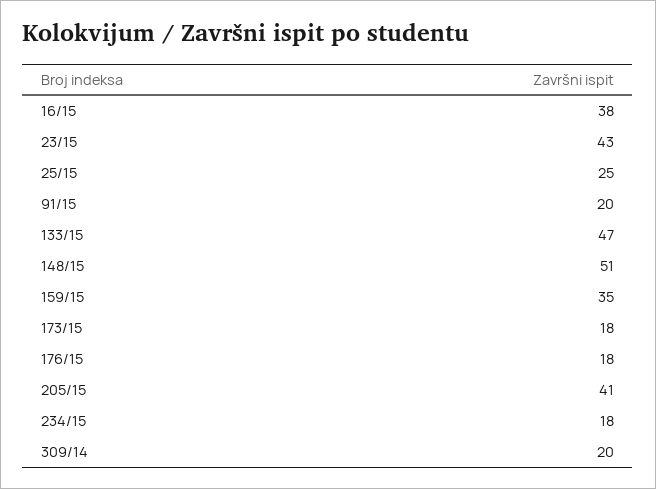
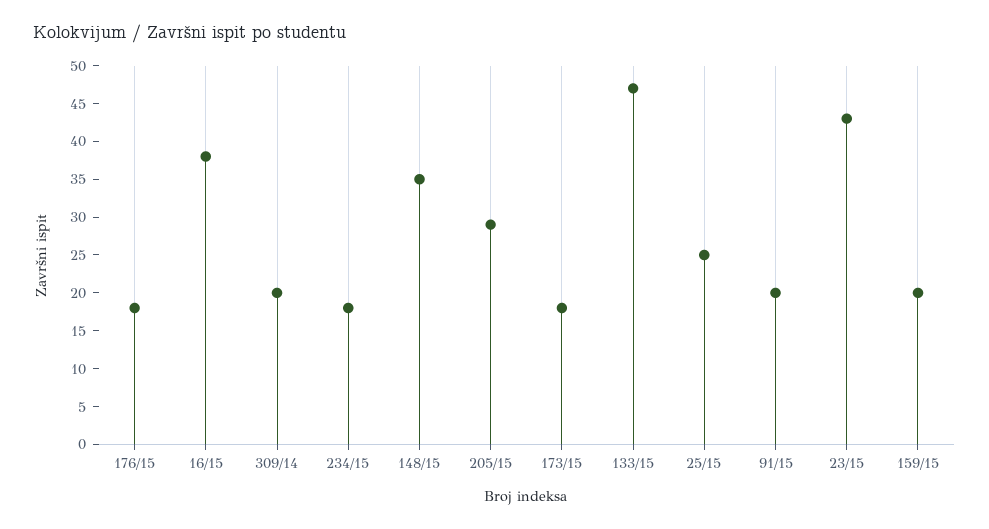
  {
    "16/15": 38,
    "23/15": 43,
    "25/15": 25,
    "91/15": 20,
    "133/15": 47,
-   "148/15": 51,
+   "148/15": 35,
-   "159/15": 35,
+   "159/15": 20,
    "173/15": 18,
    "176/15": 18,
-   "205/15": 41,
+   "205/15": 30,
    "234/15": 18,
    "309/14": 20
  }

